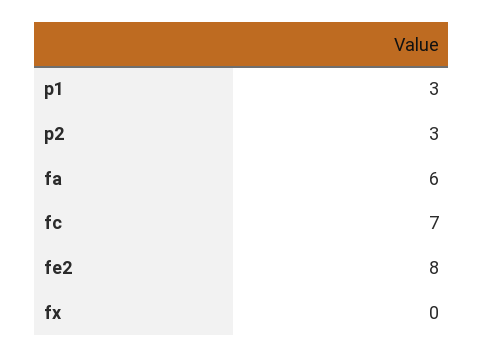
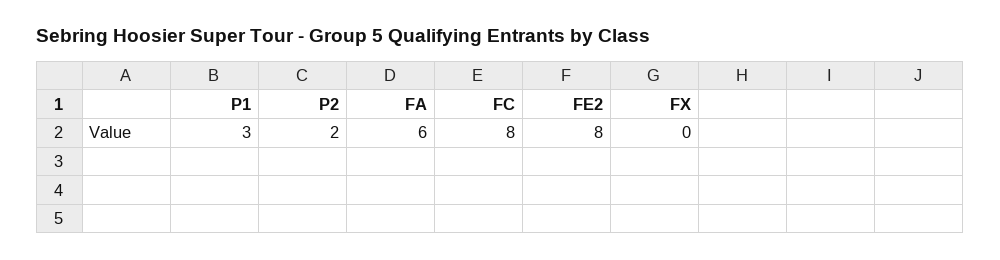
  {
    "p1": 3,
-   "p2": 3,
+   "p2": 2,
    "fa": 6,
-   "fc": 7,
+   "fc": 8,
    "fe2": 8,
    "fx": 0
  }

